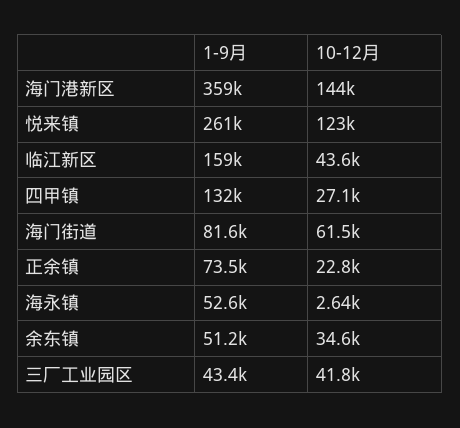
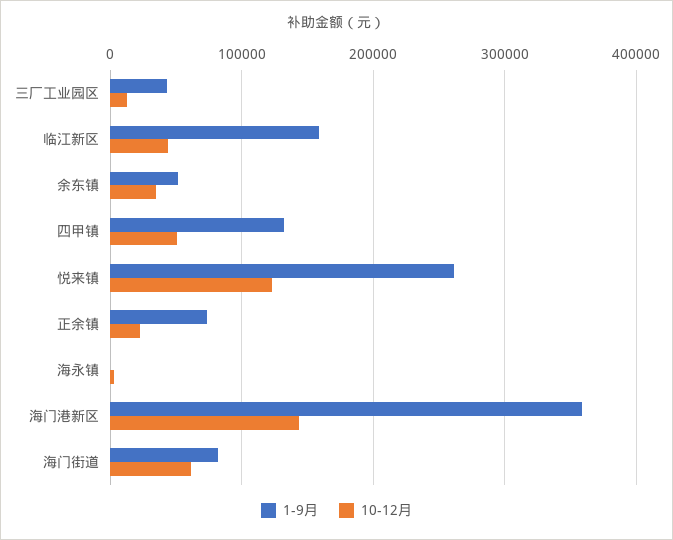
  {
    "1-9月": {
      "海门港新区": 359000,
      "悦来镇": 261000,
      "临江新区": 159000,
      "四甲镇": 132000,
      "海门街道": 81600,
      "正余镇": 73500,
-     "海永镇": 52600,
+     "海永镇": 0,
      "余东镇": 51200,
      "三厂工业园区": 43400
    },
    "10-12月": {
      "海门港新区": 144000,
      "悦来镇": 123000,
      "临江新区": 43600,
-     "四甲镇": 27100,
+     "四甲镇": 50000,
      "海门街道": 61500,
      "正余镇": 22800,
      "海永镇": 2640,
      "余东镇": 34600,
-     "三厂工业园区": 41800
+     "三厂工业园区": 10000
    }
  }

